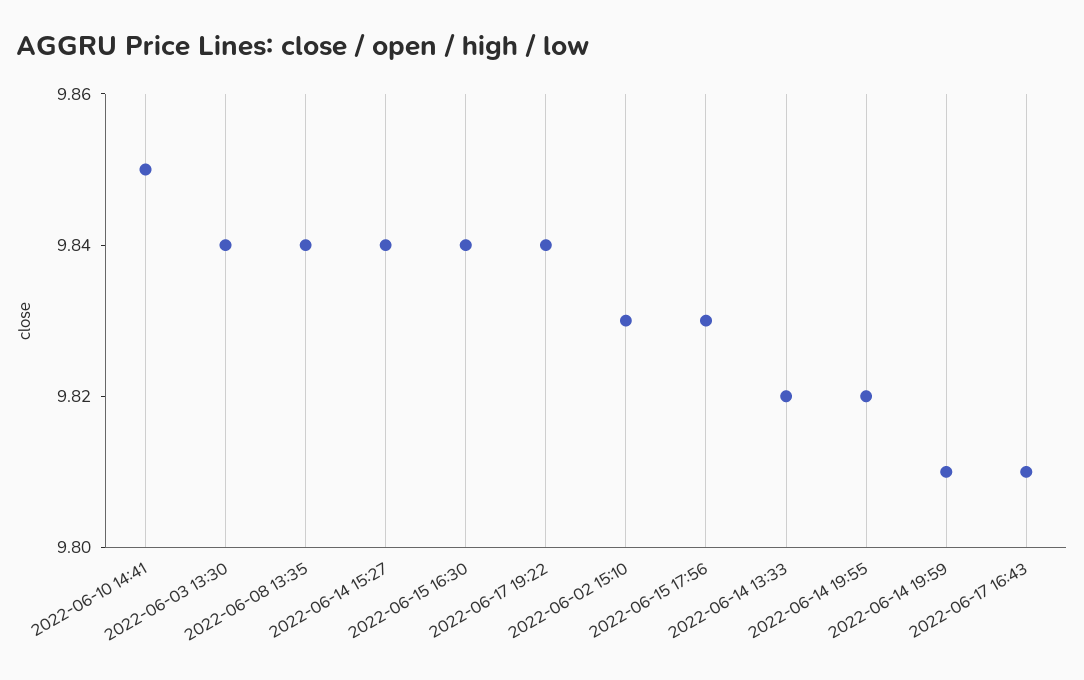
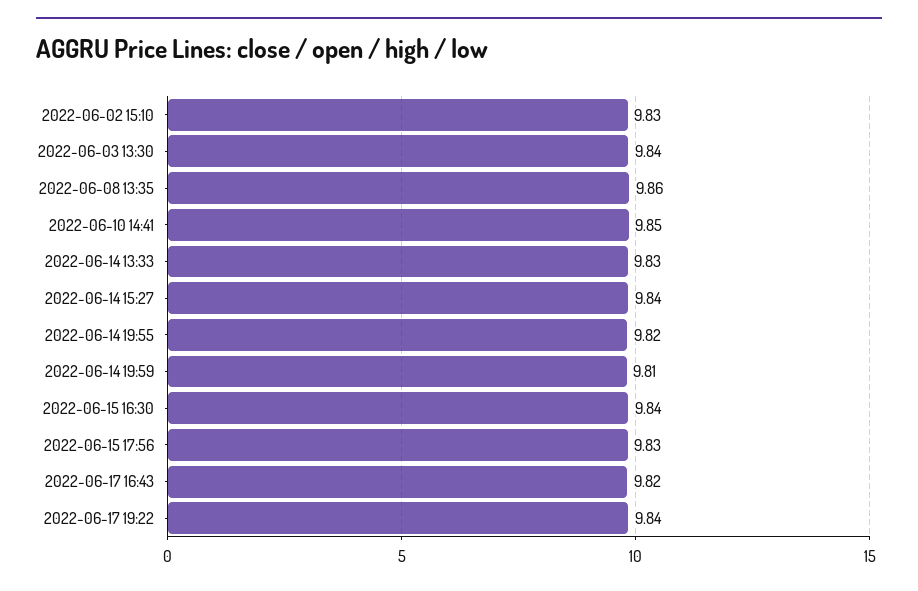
  {
    "2022-06-10 14:41": 9.85,
    "2022-06-03 13:30": 9.84,
-   "2022-06-08 13:35": 9.84,
+   "2022-06-08 13:35": 9.86,
    "2022-06-14 15:27": 9.84,
    "2022-06-15 16:30": 9.84,
    "2022-06-17 19:22": 9.84,
    "2022-06-02 15:10": 9.83,
    "2022-06-15 17:56": 9.83,
-   "2022-06-14 13:33": 9.82,
+   "2022-06-14 13:33": 9.83,
    "2022-06-14 19:55": 9.82,
    "2022-06-14 19:59": 9.81,
-   "2022-06-17 16:43": 9.81
+   "2022-06-17 16:43": 9.82
  }

